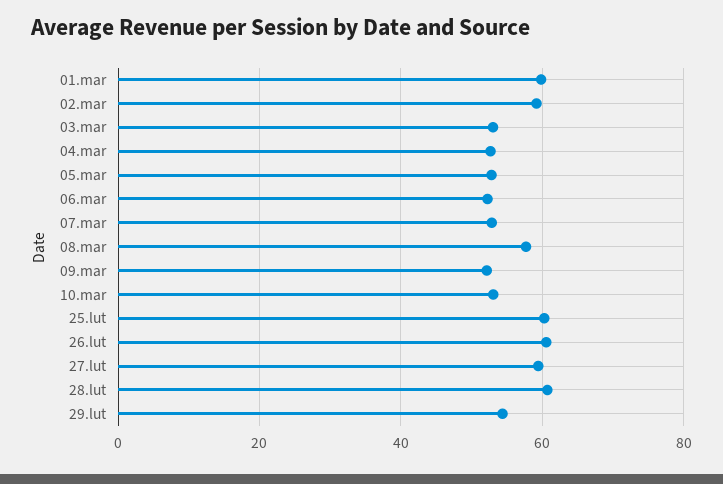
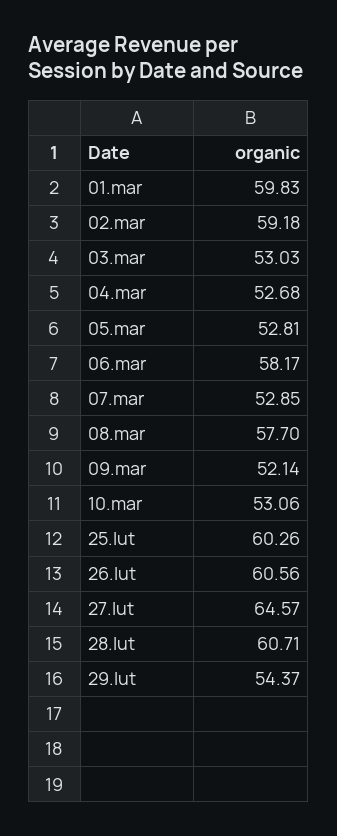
  {
    "01.mar": 59.83,
    "02.mar": 59.18,
    "03.mar": 53.03,
    "04.mar": 52.68,
    "05.mar": 52.81,
-   "06.mar": 52,
+   "06.mar": 58.17,
    "07.mar": 52.85,
    "08.mar": 57.7,
    "09.mar": 52.14,
    "10.mar": 53.06,
    "25.lut": 60.26,
    "26.lut": 60.56,
-   "27.lut": 60,
+   "27.lut": 64.57,
    "28.lut": 60.71,
    "29.lut": 54.37
  }

